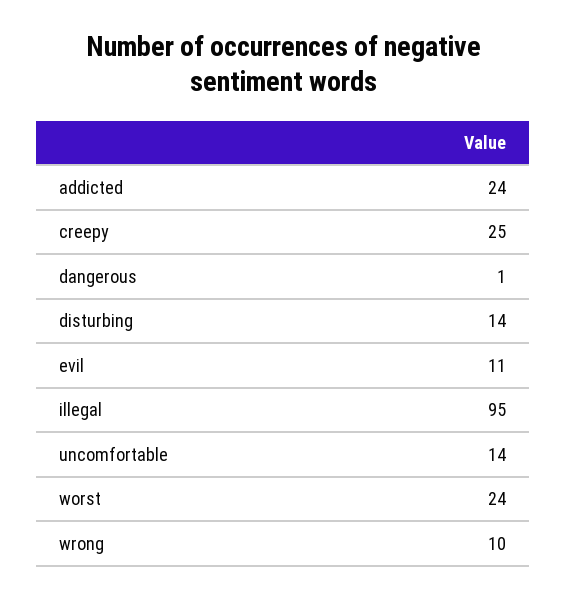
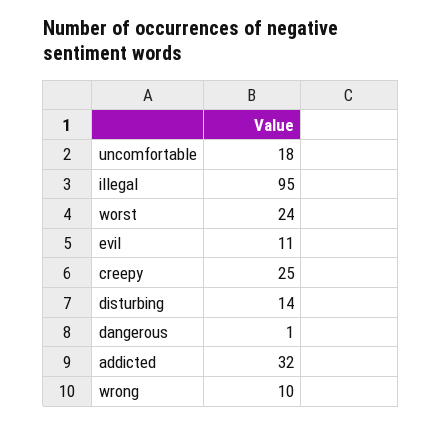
  {
-   "addicted": 24,
+   "addicted": 32,
    "creepy": 25,
    "dangerous": 1,
    "disturbing": 14,
    "evil": 11,
    "illegal": 95,
-   "uncomfortable": 14,
+   "uncomfortable": 18,
    "worst": 24,
    "wrong": 10
  }

